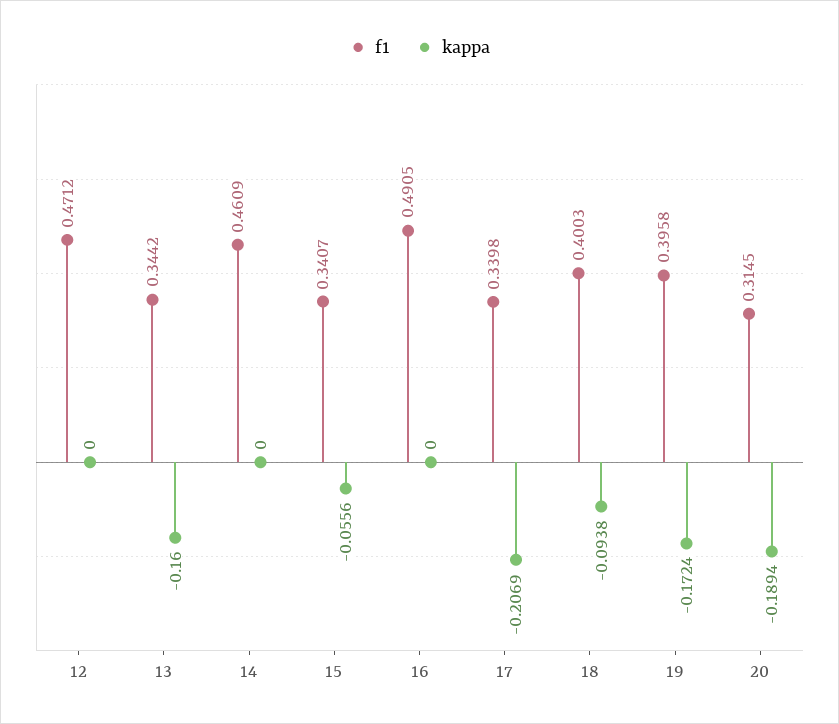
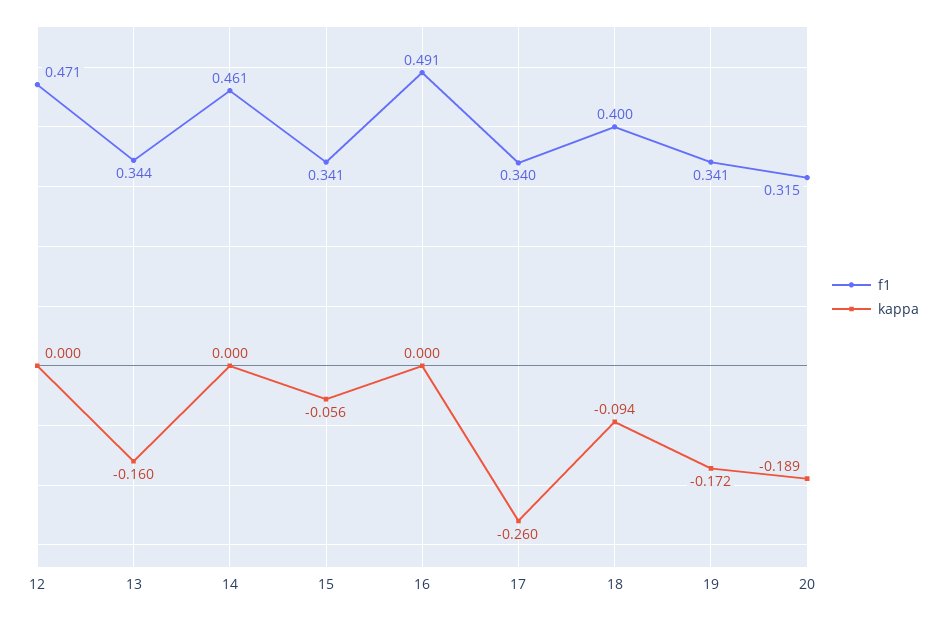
  {
    "f1": {
      "12": 0.4712,
      "13": 0.3442,
      "14": 0.4609,
      "15": 0.3407,
      "16": 0.4905,
      "17": 0.3398,
      "18": 0.4003,
-     "19": 0.3958,
+     "19": 0.341,
      "20": 0.3145
    },
    "kappa": {
      "12": 0,
      "13": -0.16,
      "14": 0,
      "15": -0.0556,
      "16": 0,
-     "17": -0.2069,
+     "17": -0.26,
      "18": -0.0938,
      "19": -0.1724,
      "20": -0.1894
    }
  }

